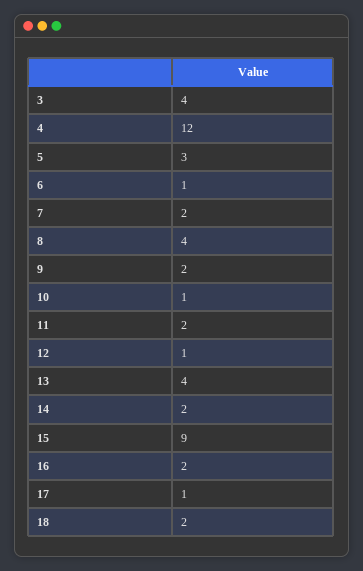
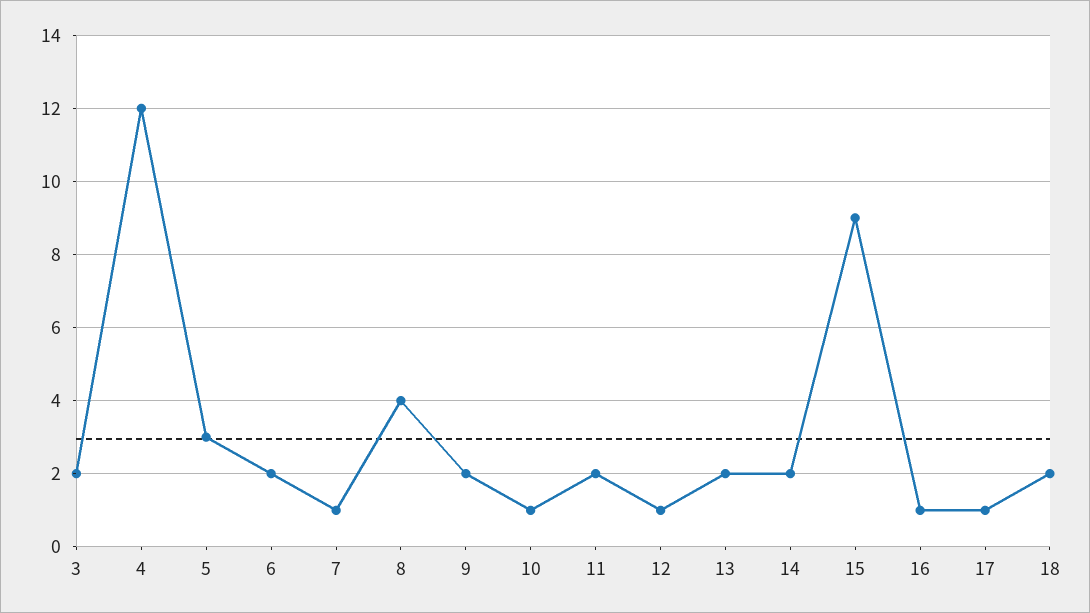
  {
-   "3": 4,
+   "3": 2,
    "4": 12,
    "5": 3,
-   "6": 1,
+   "6": 2,
-   "7": 2,
+   "7": 1,
    "8": 4,
    "9": 2,
    "10": 1,
    "11": 2,
    "12": 1,
-   "13": 4,
+   "13": 2,
    "14": 2,
    "15": 9,
-   "16": 2,
+   "16": 1,
    "17": 1,
    "18": 2
  }

